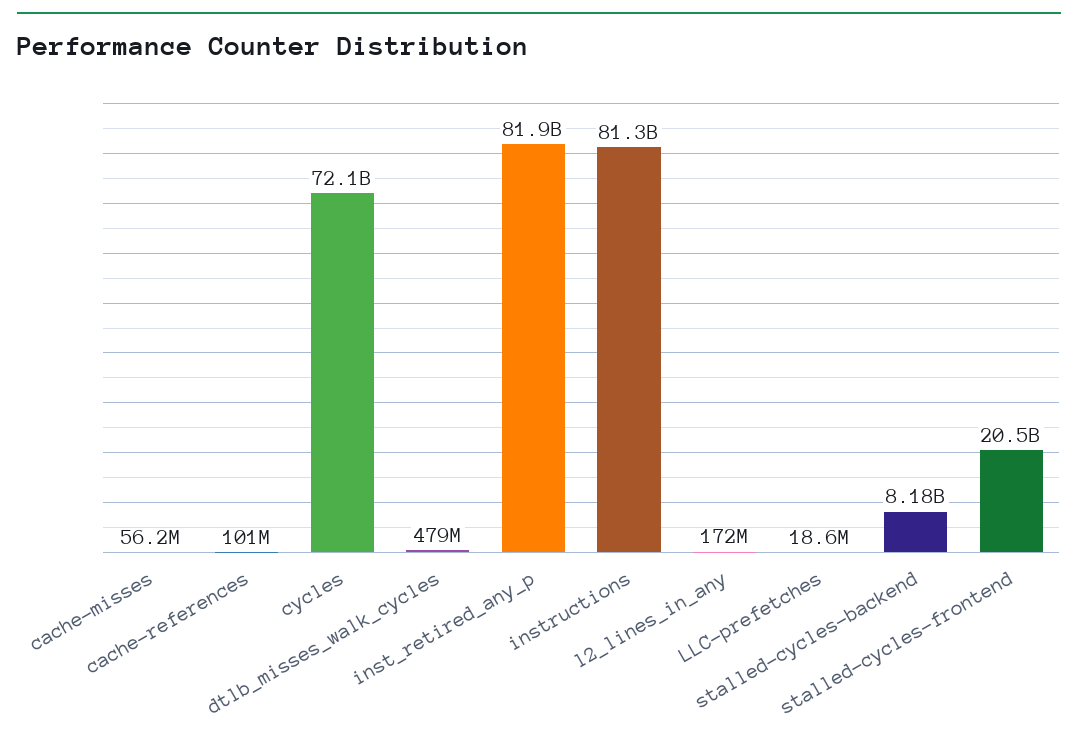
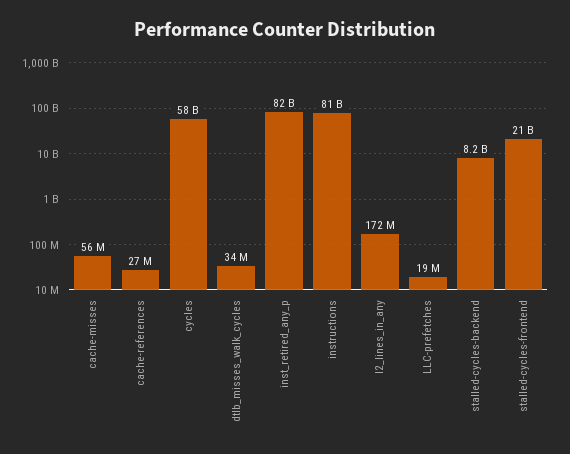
  {
    "cache-misses": 56200000,
-   "cache-references": 101000000,
+   "cache-references": 27000000,
-   "cycles": 72100000000,
+   "cycles": 58000000000,
-   "dtlb_misses_walk_cycles": 479000000,
+   "dtlb_misses_walk_cycles": 34000000,
    "inst_retired_any_p": 81900000000,
    "instructions": 81300000000,
    "l2_lines_in_any": 172000000,
    "LLC-prefetches": 18600000,
    "stalled-cycles-backend": 8180000000,
    "stalled-cycles-frontend": 20500000000
  }

